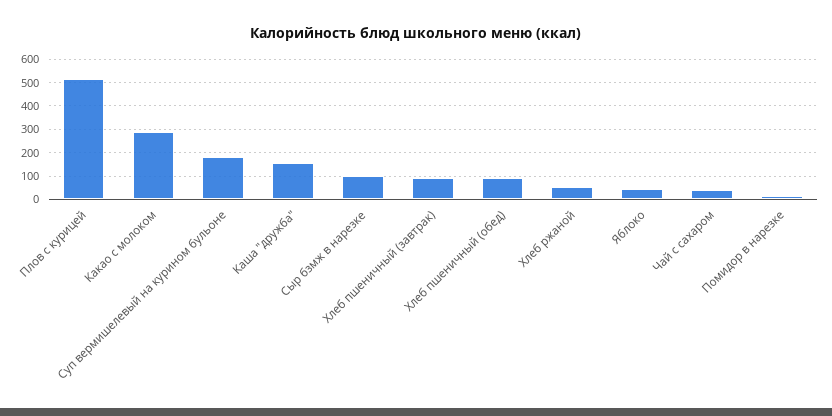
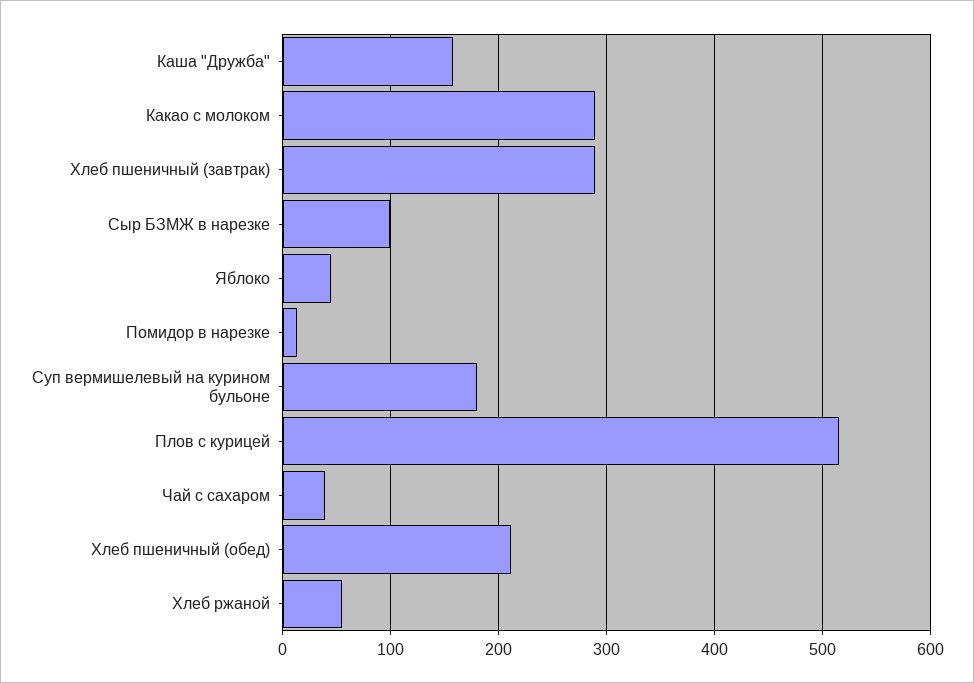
  {
    "Плов с курицей": 510,
    "Какао с молоком": 290,
    "Суп вермишелевый на курином бульоне": 180,
    "Каша \"дружба\"": 160,
    "Сыр бзмж в нарезке": 100,
-   "Хлеб пшеничный (завтрак)": 100,
+   "Хлеб пшеничный (завтрак)": 290,
-   "Хлеб пшеничный (обед)": 100,
+   "Хлеб пшеничный (обед)": 210,
    "Хлеб ржаной": 50,
    "Яблоко": 40,
    "Чай с сахаром": 40,
    "Помидор в нарезке": 10
  }

